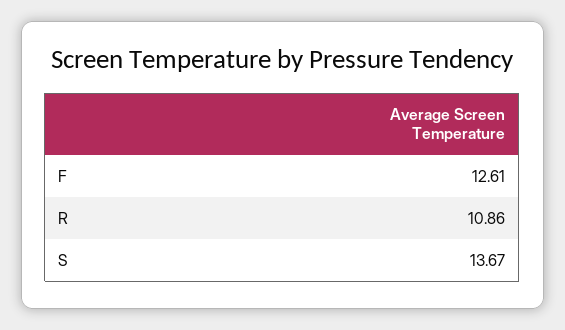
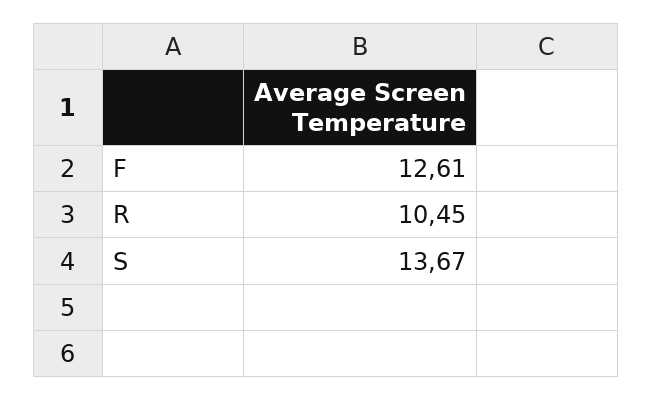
  {
    "F": 12.61,
-   "R": 10.86,
+   "R": 10.45,
    "S": 13.67
  }

